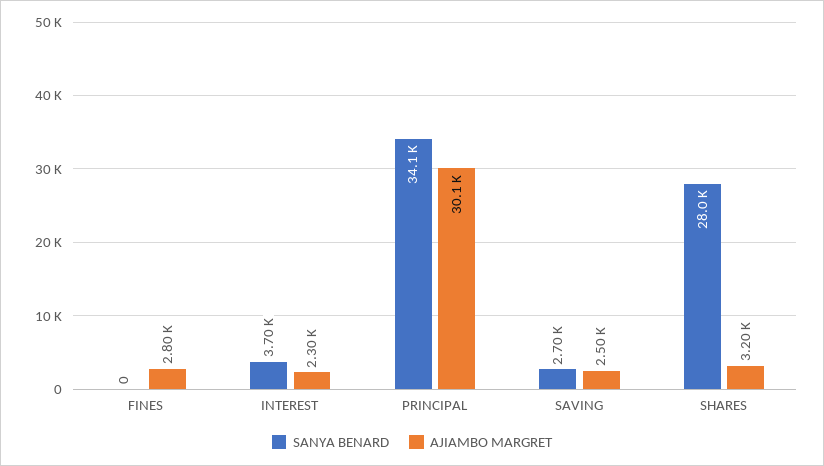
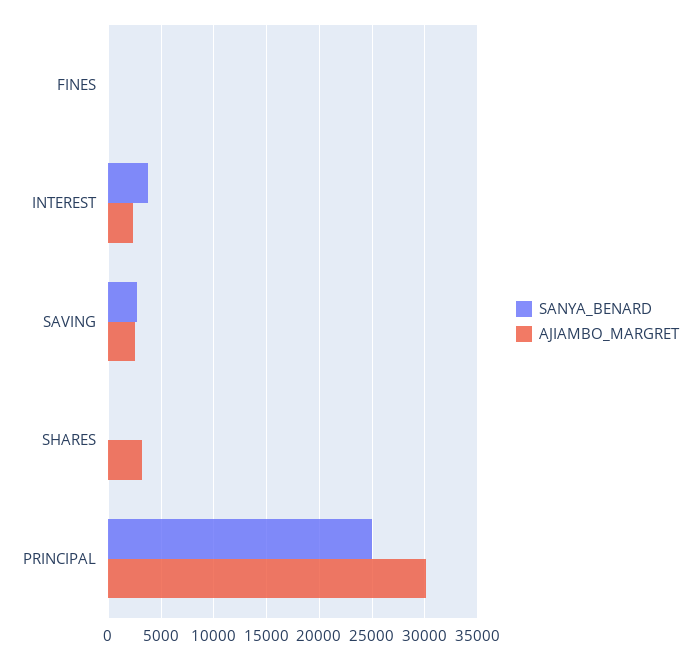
  {
    "SANYA BENARD": {
      "FINES": 0,
      "INTEREST": 3700,
-     "PRINCIPAL": 34100,
+     "PRINCIPAL": 25000,
      "SAVING": 2700,
-     "SHARES": 28000
+     "SHARES": 0
    },
    "AJIAMBO MARGRET": {
-     "FINES": 2800,
+     "FINES": 0,
      "INTEREST": 2300,
      "PRINCIPAL": 30100,
      "SAVING": 2500,
      "SHARES": 3200
    }
  }

